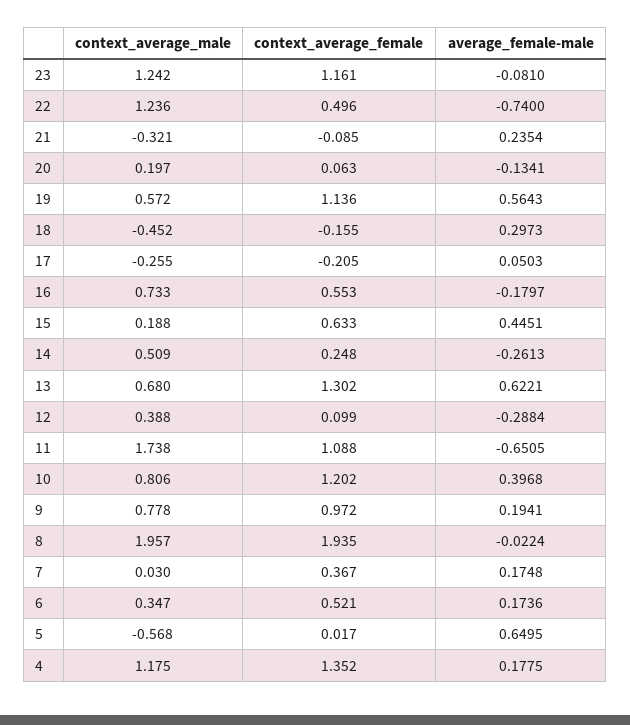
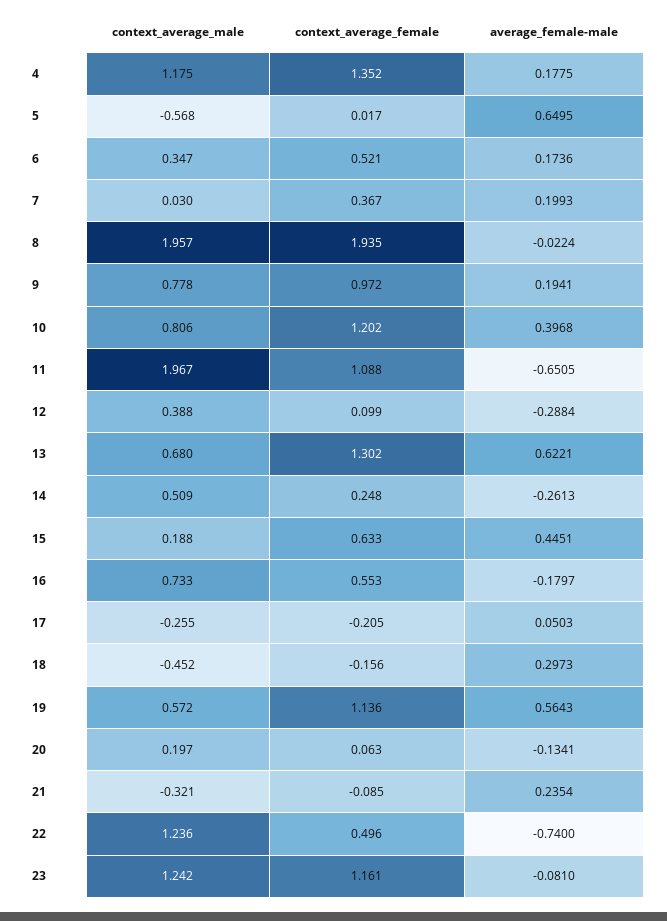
  {
    "context_average_male": {
      "23": 1.242,
      "22": 1.236,
      "21": -0.321,
      "20": 0.197,
      "19": 0.572,
      "18": -0.452,
      "17": -0.255,
      "16": 0.733,
      "15": 0.188,
      "14": 0.509,
      "13": 0.68,
      "12": 0.388,
-     "11": 1.738,
+     "11": 1.967,
      "10": 0.806,
      "9": 0.778,
      "8": 1.957,
      "7": 0.03,
      "6": 0.347,
      "5": -0.568,
      "4": 1.175
    },
    "context_average_female": {
      "23": 1.161,
      "22": 0.496,
      "21": -0.085,
      "20": 0.063,
      "19": 1.136,
-     "18": -0.155,
+     "18": -0.156,
      "17": -0.205,
      "16": 0.553,
      "15": 0.633,
      "14": 0.248,
      "13": 1.302,
      "12": 0.099,
      "11": 1.088,
      "10": 1.202,
      "9": 0.972,
      "8": 1.935,
      "7": 0.367,
      "6": 0.521,
      "5": 0.017,
      "4": 1.352
    },
    "average_female-male": {
      "23": -0.081,
      "22": -0.74,
      "21": 0.2354,
      "20": -0.1341,
      "19": 0.5643,
      "18": 0.2973,
      "17": 0.0503,
      "16": -0.1797,
      "15": 0.4451,
      "14": -0.2613,
      "13": 0.6221,
      "12": -0.2884,
      "11": -0.6505,
      "10": 0.3968,
      "9": 0.1941,
      "8": -0.0224,
-     "7": 0.1748,
+     "7": 0.1993,
      "6": 0.1736,
      "5": 0.6495,
      "4": 0.1775
    }
  }

